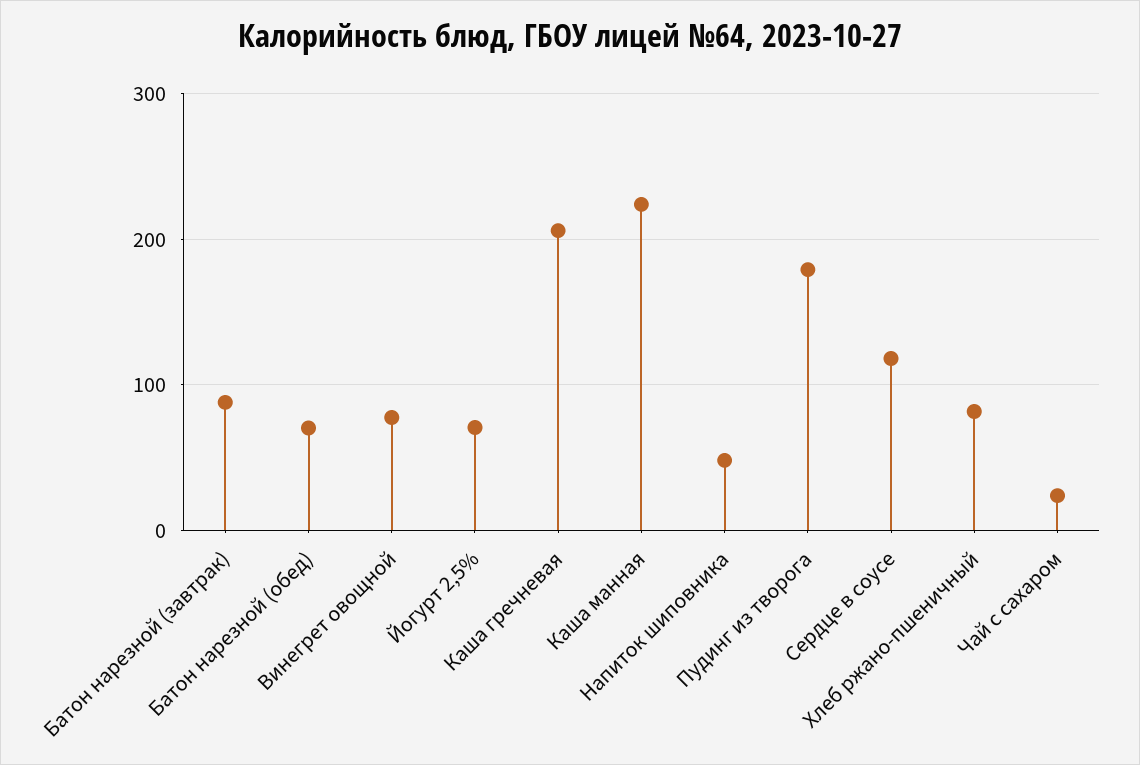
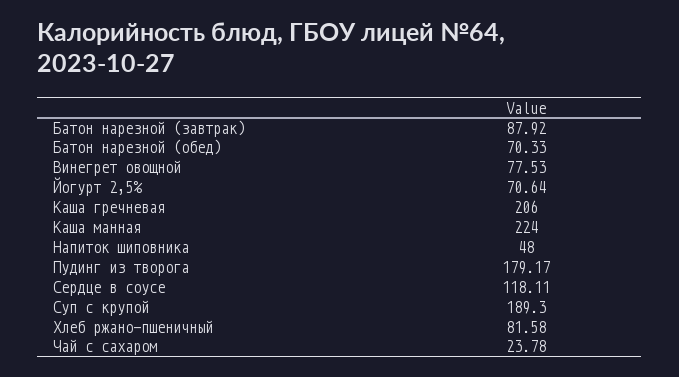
  {
    "Батон нарезной (завтрак)": 87.92,
    "Батон нарезной (обед)": 70.33,
    "Винегрет овощной": 77.53,
    "Йогурт 2,5%": 70.64,
    "Каша гречневая": 206,
    "Каша манная": 224,
    "Напиток шиповника": 48,
    "Пудинг из творога": 179.17,
    "Сердце в соусе": 118.11,
    "Хлеб ржано-пшеничный": 81.58,
-   "Чай с сахаром": 23.78
+   "Чай с сахаром": 23.78,
+   "Суп с крупой": 189.3
  }

